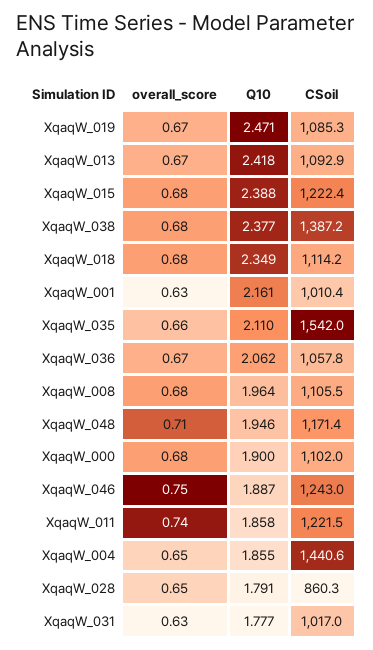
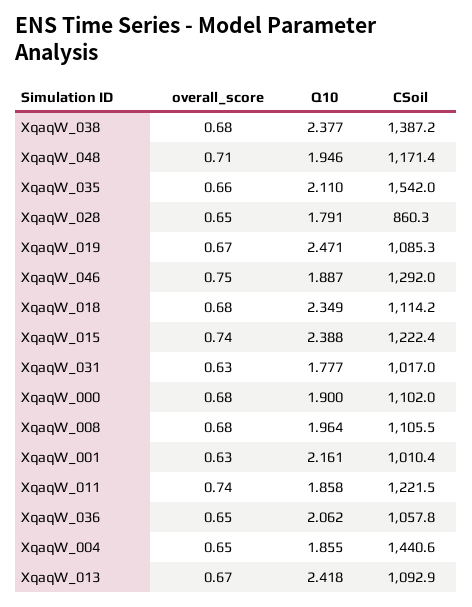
  {
    "overall_score": {
      "XqaqW_019": 0.67,
      "XqaqW_013": 0.67,
-     "XqaqW_015": 0.68,
+     "XqaqW_015": 0.74,
      "XqaqW_038": 0.68,
      "XqaqW_018": 0.68,
      "XqaqW_001": 0.63,
      "XqaqW_035": 0.66,
-     "XqaqW_036": 0.67,
+     "XqaqW_036": 0.65,
      "XqaqW_008": 0.68,
      "XqaqW_048": 0.71,
      "XqaqW_000": 0.68,
      "XqaqW_046": 0.75,
      "XqaqW_011": 0.74,
      "XqaqW_004": 0.65,
      "XqaqW_028": 0.65,
      "XqaqW_031": 0.63
    },
    "Q10": {
      "XqaqW_019": 2.471,
      "XqaqW_013": 2.418,
      "XqaqW_015": 2.388,
      "XqaqW_038": 2.377,
      "XqaqW_018": 2.349,
      "XqaqW_001": 2.161,
      "XqaqW_035": 2.11,
      "XqaqW_036": 2.062,
      "XqaqW_008": 1.964,
      "XqaqW_048": 1.946,
      "XqaqW_000": 1.9,
      "XqaqW_046": 1.887,
      "XqaqW_011": 1.858,
      "XqaqW_004": 1.855,
      "XqaqW_028": 1.791,
      "XqaqW_031": 1.777
    },
    "CSoil": {
      "XqaqW_019": 1085.3,
      "XqaqW_013": 1092.9,
      "XqaqW_015": 1222.4,
      "XqaqW_038": 1387.2,
      "XqaqW_018": 1114.2,
      "XqaqW_001": 1010.4,
      "XqaqW_035": 1542,
      "XqaqW_036": 1057.8,
      "XqaqW_008": 1105.5,
      "XqaqW_048": 1171.4,
      "XqaqW_000": 1102,
-     "XqaqW_046": 1243,
+     "XqaqW_046": 1292,
      "XqaqW_011": 1221.5,
      "XqaqW_004": 1440.6,
      "XqaqW_028": 860.3,
      "XqaqW_031": 1017
    }
  }

